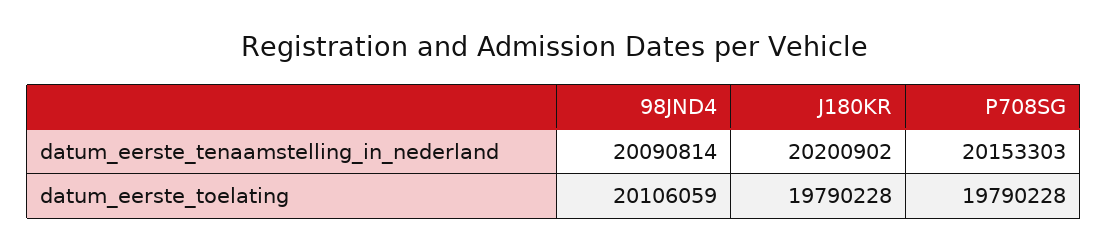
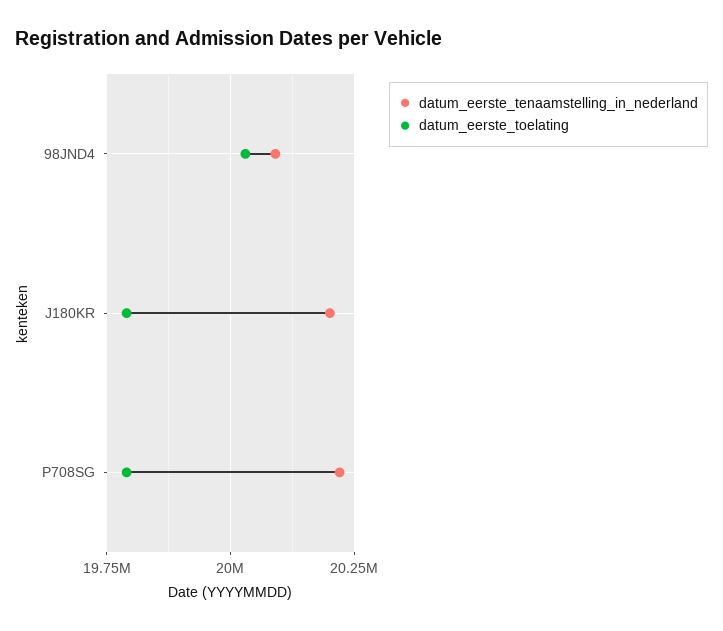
  {
    "datum_eerste_tenaamstelling_in_nederland": {
      "98JND4": 20090814,
      "J180KR": 20200902,
-     "P708SG": 20153303
+     "P708SG": 20225000
    },
    "datum_eerste_toelating": {
-     "98JND4": 20106059,
+     "98JND4": 20025000,
      "J180KR": 19790228,
      "P708SG": 19790228
    }
  }

